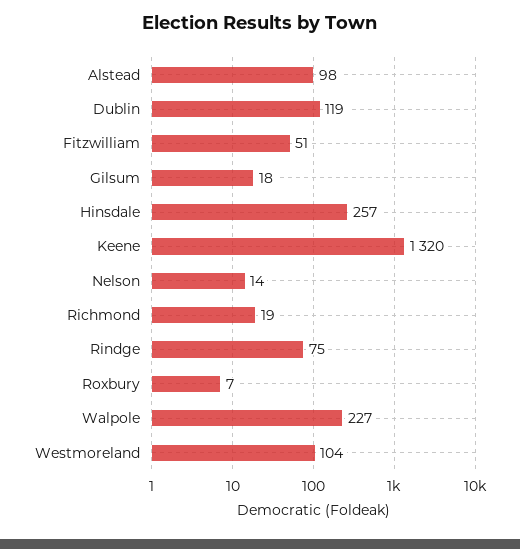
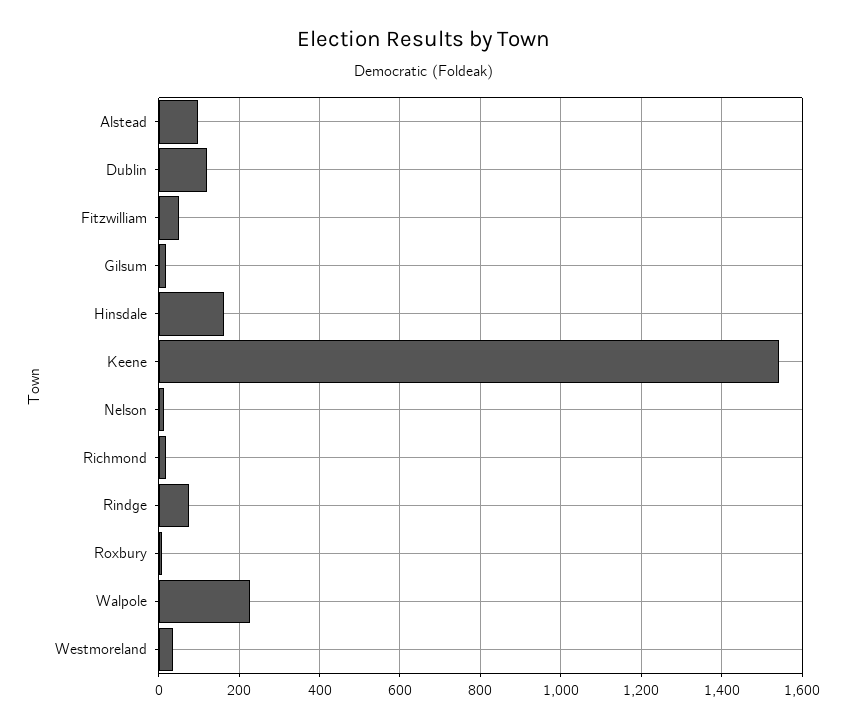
  {
    "Alstead": 98,
    "Dublin": 119,
    "Fitzwilliam": 51,
    "Gilsum": 18,
-   "Hinsdale": 257,
+   "Hinsdale": 160,
-   "Keene": 1320,
+   "Keene": 1540,
    "Nelson": 14,
    "Richmond": 19,
    "Rindge": 75,
    "Roxbury": 7,
    "Walpole": 227,
-   "Westmoreland": 104
+   "Westmoreland": 40
  }

